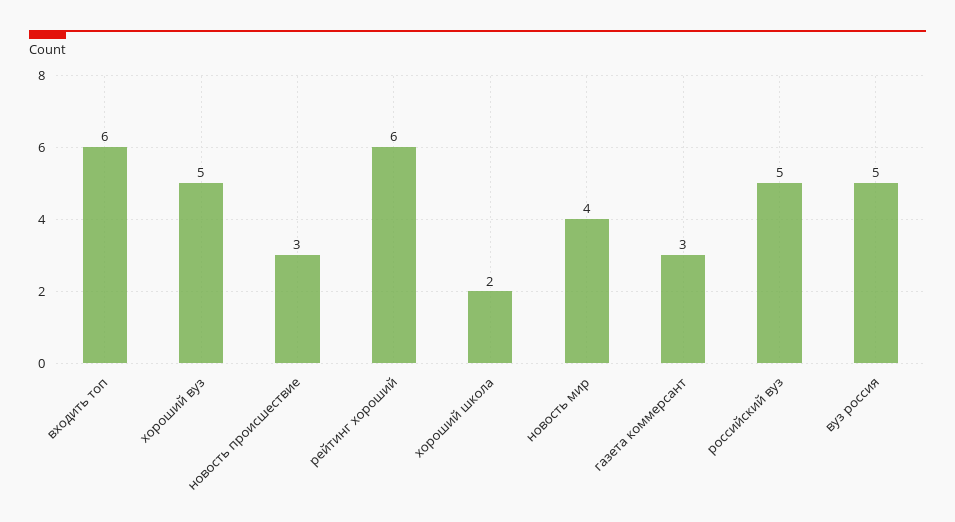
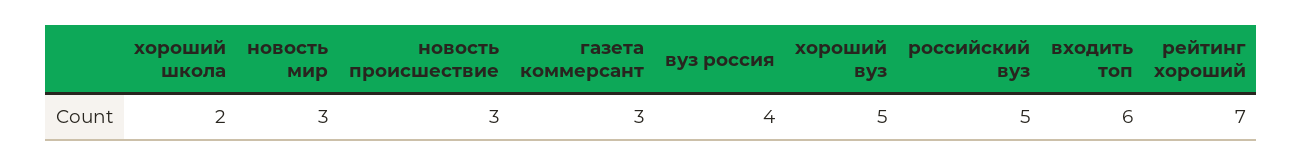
  {
    "входить топ": 6,
    "хороший вуз": 5,
    "новость происшествие": 3,
-   "рейтинг хороший": 6,
+   "рейтинг хороший": 7,
    "хороший школа": 2,
-   "новость мир": 4,
+   "новость мир": 3,
    "газета коммерсант": 3,
    "российский вуз": 5,
-   "вуз россия": 5
+   "вуз россия": 4
  }

